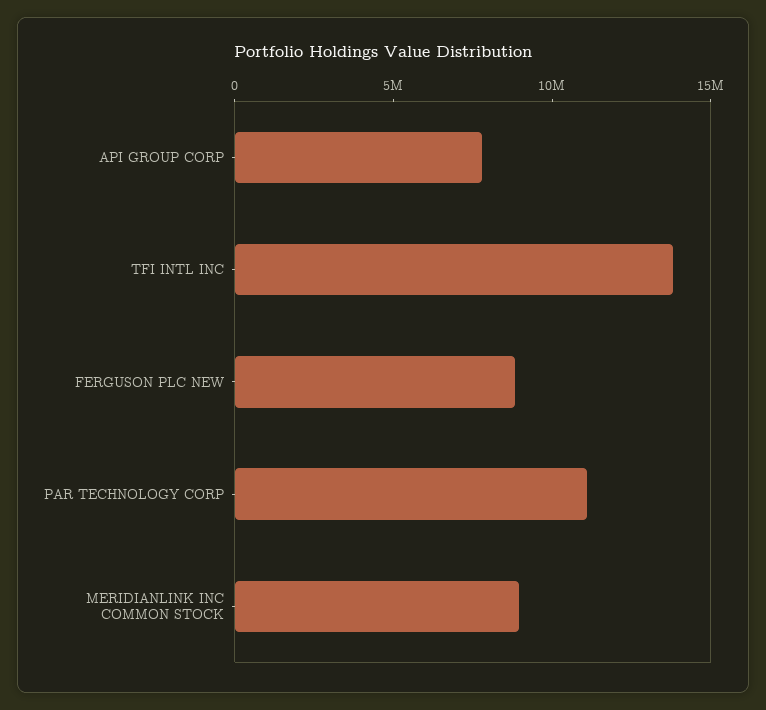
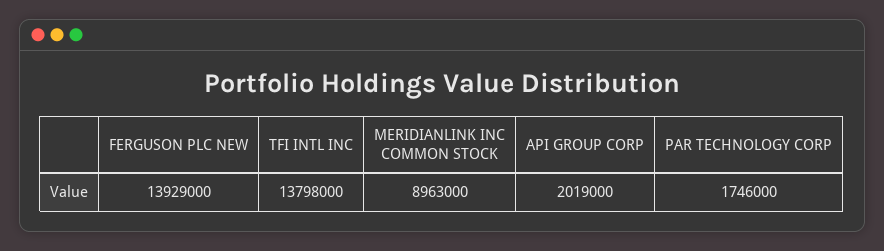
  {
-   "API GROUP CORP": 8000000,
+   "API GROUP CORP": 2019000,
    "TFI INTL INC": 13798000,
-   "FERGUSON PLC NEW": 9000000,
+   "FERGUSON PLC NEW": 13929000,
-   "PAR TECHNOLOGY CORP": 11000000,
+   "PAR TECHNOLOGY CORP": 1746000,
    "MERIDIANLINK INC COMMON STOCK": 8963000
  }

